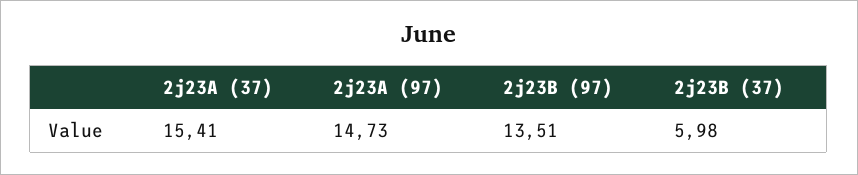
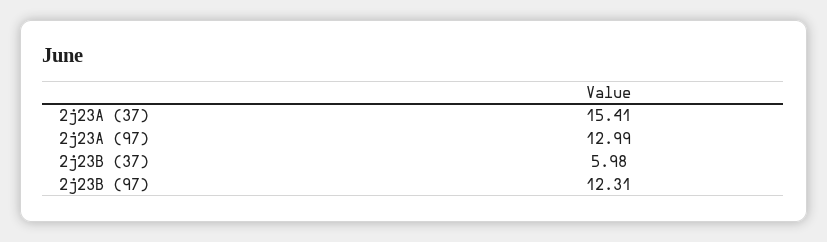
  {
    "2j23A (37)": 15.41,
-   "2j23A (97)": 14.73,
+   "2j23A (97)": 12.99,
-   "2j23B (97)": 13.51,
+   "2j23B (97)": 12.31,
    "2j23B (37)": 5.98
  }

